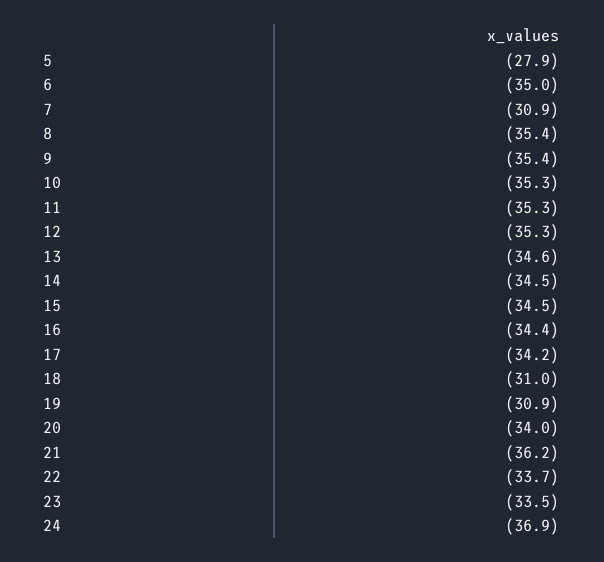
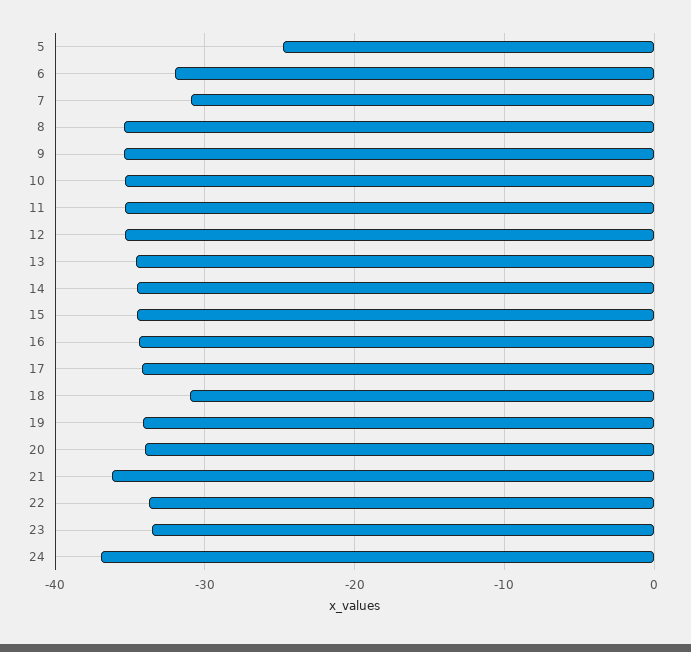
  {
-   "5": -27.9,
+   "5": -25,
-   "6": -35,
+   "6": -32,
    "7": -30.9,
    "8": -35.4,
    "9": -35.4,
    "10": -35.3,
    "11": -35.3,
    "12": -35.3,
    "13": -34.6,
    "14": -34.5,
    "15": -34.5,
    "16": -34.4,
    "17": -34.2,
    "18": -31,
-   "19": -30.9,
+   "19": -34,
    "20": -34,
    "21": -36.2,
    "22": -33.7,
    "23": -33.5,
    "24": -36.9
  }

